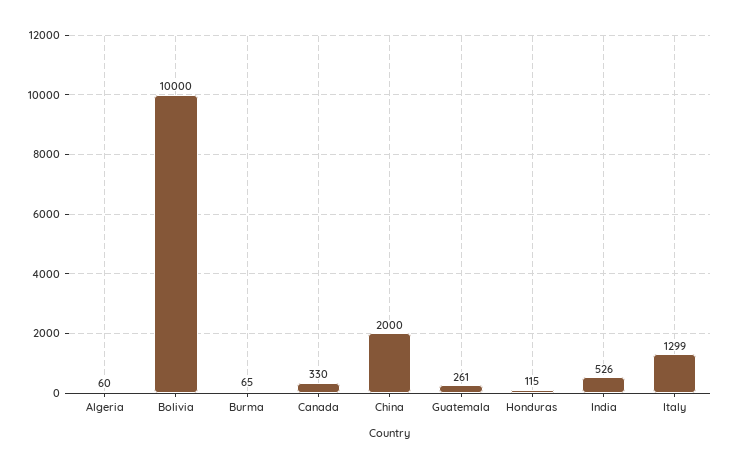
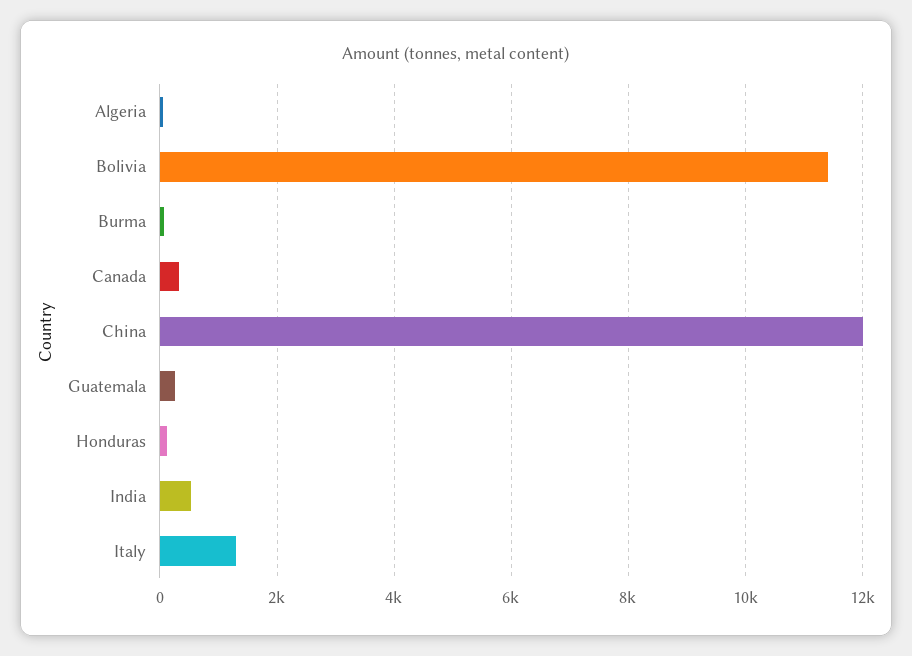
  {
    "Algeria": 60,
-   "Bolivia": 10000,
+   "Bolivia": 11400,
    "Burma": 65,
    "Canada": 330,
-   "China": 2000,
+   "China": 12000,
    "Guatemala": 261,
    "Honduras": 115,
    "India": 526,
    "Italy": 1299
  }

